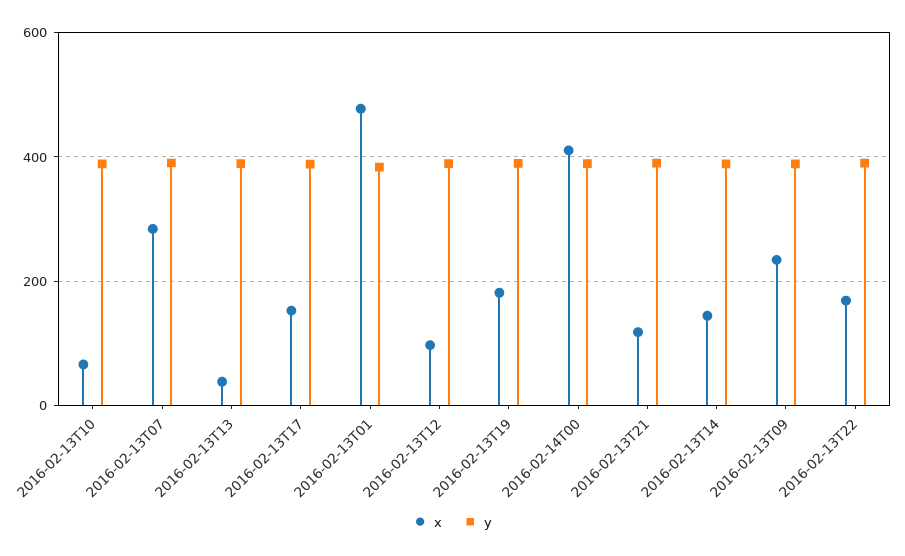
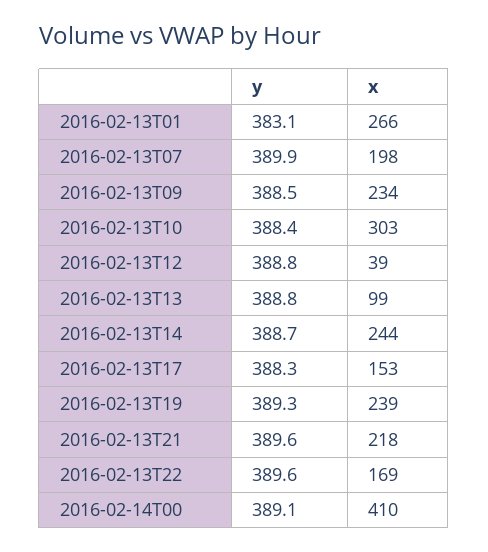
  {
    "x": {
-     "2016-02-13T10": 60,
+     "2016-02-13T10": 303,
-     "2016-02-13T07": 280,
+     "2016-02-13T07": 198,
-     "2016-02-13T13": 40,
+     "2016-02-13T13": 99,
      "2016-02-13T17": 153,
-     "2016-02-13T01": 480,
+     "2016-02-13T01": 266,
-     "2016-02-13T12": 100,
+     "2016-02-13T12": 39,
-     "2016-02-13T19": 180,
+     "2016-02-13T19": 239,
      "2016-02-14T00": 410,
-     "2016-02-13T21": 120,
+     "2016-02-13T21": 218,
-     "2016-02-13T14": 140,
+     "2016-02-13T14": 244,
      "2016-02-13T09": 234,
      "2016-02-13T22": 169
    },
    "y": {
      "2016-02-13T10": 388.4,
      "2016-02-13T07": 389.9,
      "2016-02-13T13": 388.8,
      "2016-02-13T17": 388.3,
      "2016-02-13T01": 383.1,
      "2016-02-13T12": 388.8,
      "2016-02-13T19": 389.3,
      "2016-02-14T00": 389.1,
      "2016-02-13T21": 389.6,
      "2016-02-13T14": 388.7,
      "2016-02-13T09": 388.5,
      "2016-02-13T22": 389.6
    }
  }

